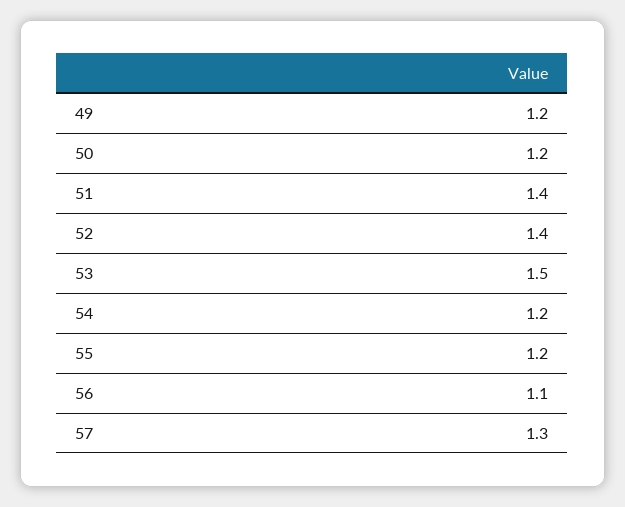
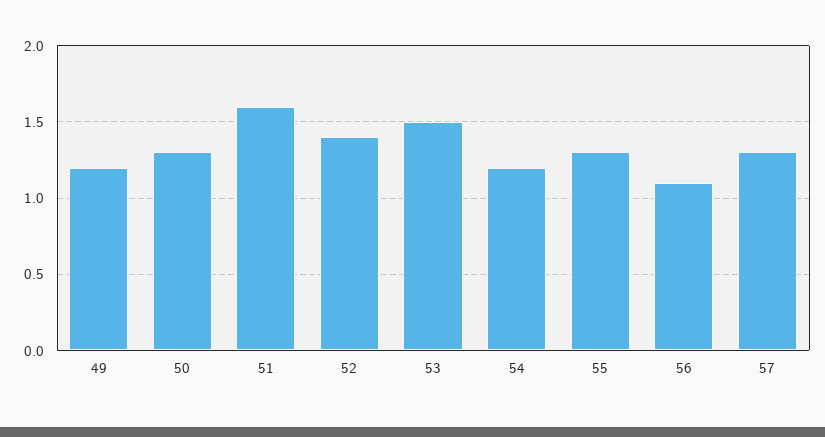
  {
    "49": 1.2,
-   "50": 1.2,
+   "50": 1.3,
-   "51": 1.4,
+   "51": 1.6,
    "52": 1.4,
    "53": 1.5,
    "54": 1.2,
-   "55": 1.2,
+   "55": 1.3,
    "56": 1.1,
    "57": 1.3
  }

